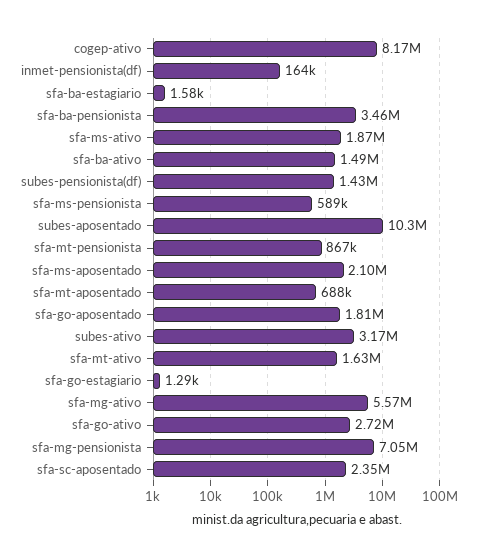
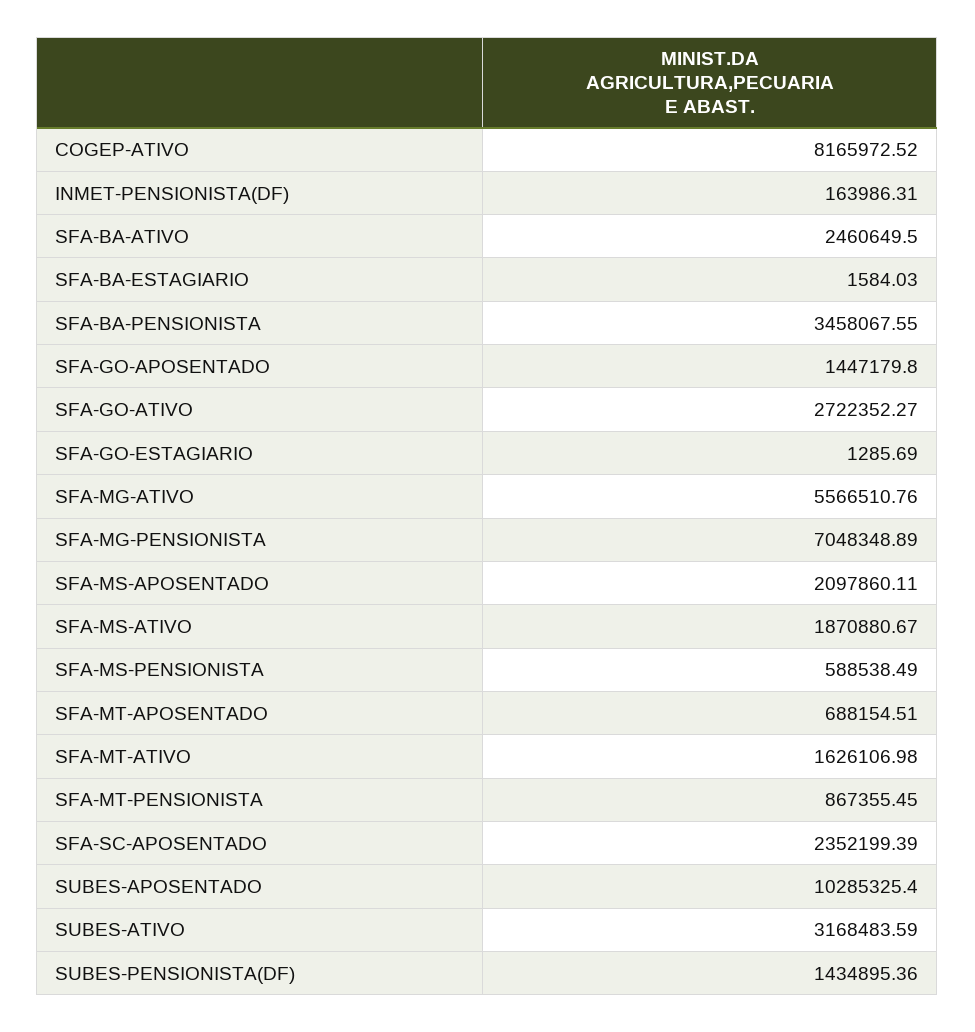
  {
    "cogep-ativo": 8165972.52,
    "inmet-pensionista(df)": 163986.31,
    "sfa-ba-estagiario": 1584.03,
    "sfa-ba-pensionista": 3458067.55,
    "sfa-ms-ativo": 1870880.67,
-   "sfa-ba-ativo": 1490000,
+   "sfa-ba-ativo": 2460649.5,
    "subes-pensionista(df)": 1434895.36,
    "sfa-ms-pensionista": 588538.49,
    "subes-aposentado": 10285325.4,
    "sfa-mt-pensionista": 867355.45,
    "sfa-ms-aposentado": 2097860.11,
    "sfa-mt-aposentado": 688154.51,
-   "sfa-go-aposentado": 1810000,
+   "sfa-go-aposentado": 1447179.8,
    "subes-ativo": 3168483.59,
    "sfa-mt-ativo": 1626106.98,
    "sfa-go-estagiario": 1285.69,
    "sfa-mg-ativo": 5566510.76,
    "sfa-go-ativo": 2722352.27,
    "sfa-mg-pensionista": 7048348.89,
    "sfa-sc-aposentado": 2352199.39
  }

